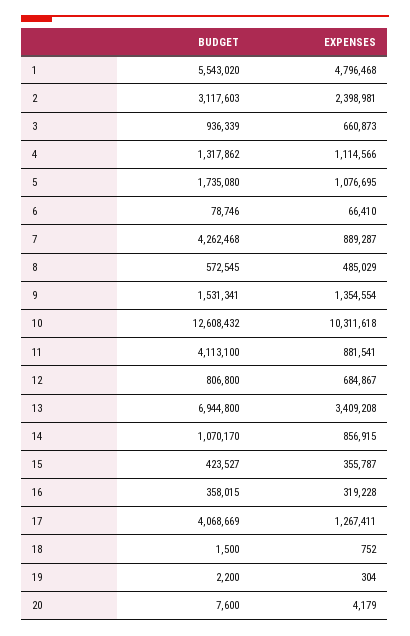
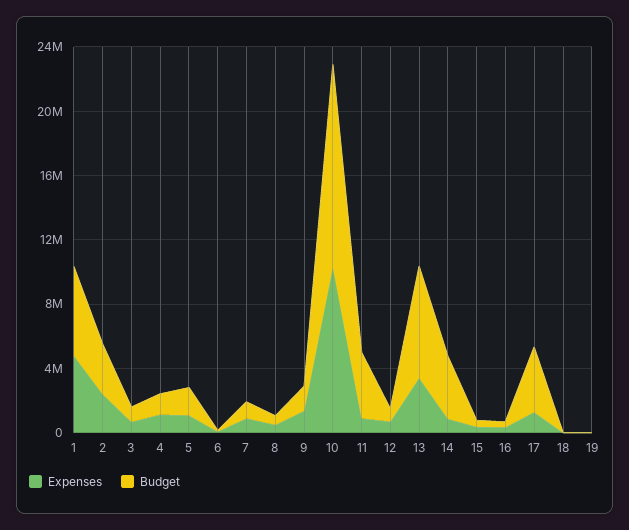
  {
    "BUDGET": {
      "1": 5543020,
      "2": 3117603,
      "3": 936339,
      "4": 1317862,
      "5": 1735080,
      "6": 78746,
-     "7": 4262468,
+     "7": 1000000,
      "8": 572545,
      "9": 1531341,
      "10": 12608432,
      "11": 4113100,
      "12": 806800,
      "13": 6944800,
-     "14": 1070170,
+     "14": 4000000,
      "15": 423527,
      "16": 358015,
      "17": 4068669,
      "18": 1500,
-     "19": 2200,
+     "19": 2200
-     "20": 7600
    },
    "EXPENSES": {
      "1": 4796468,
      "2": 2398981,
      "3": 660873,
      "4": 1114566,
      "5": 1076695,
      "6": 66410,
      "7": 889287,
      "8": 485029,
      "9": 1354554,
      "10": 10311618,
      "11": 881541,
      "12": 684867,
      "13": 3409208,
      "14": 856915,
      "15": 355787,
      "16": 319228,
      "17": 1267411,
      "18": 752,
-     "19": 304,
+     "19": 304
-     "20": 4179
    }
  }

